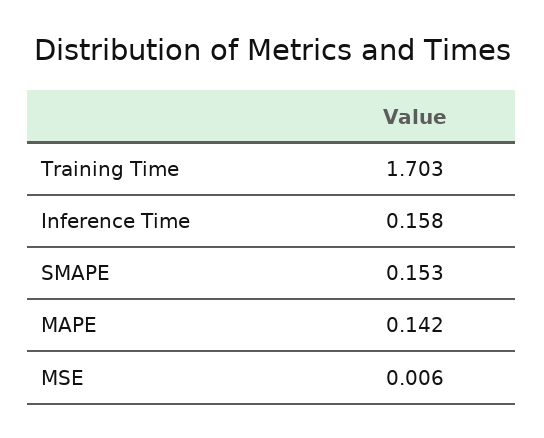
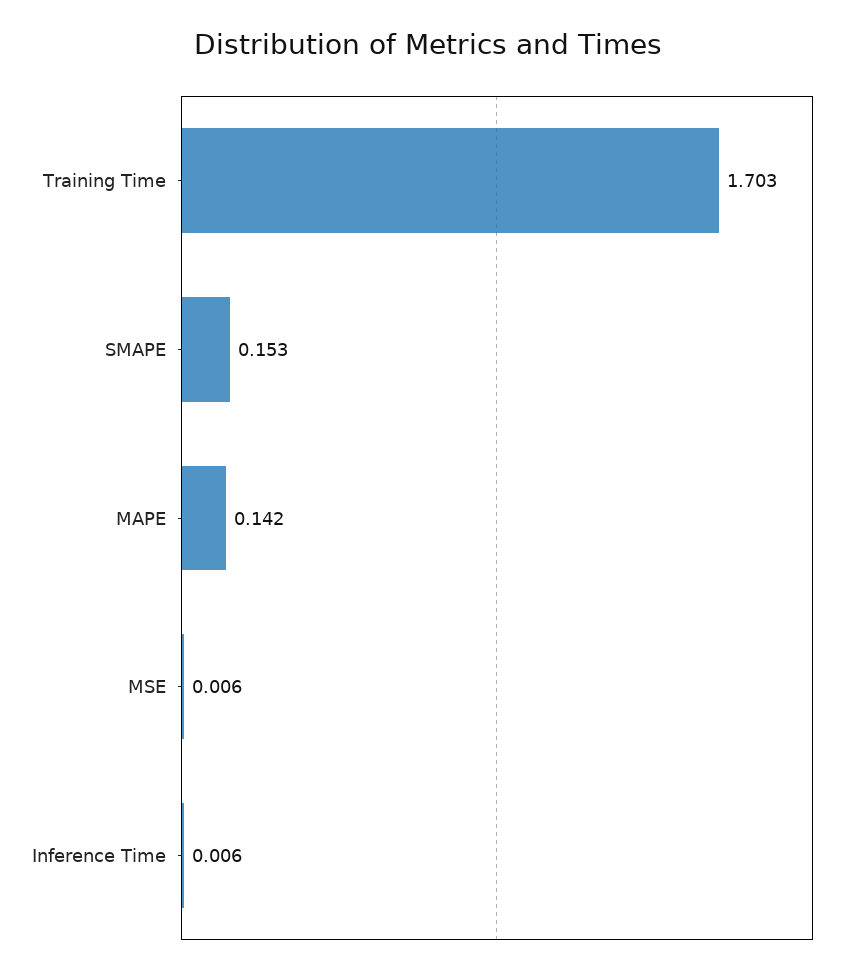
  {
    "Training Time": 1.703,
-   "Inference Time": 0.158,
+   "Inference Time": 0.006,
    "SMAPE": 0.153,
    "MAPE": 0.142,
    "MSE": 0.006
  }

